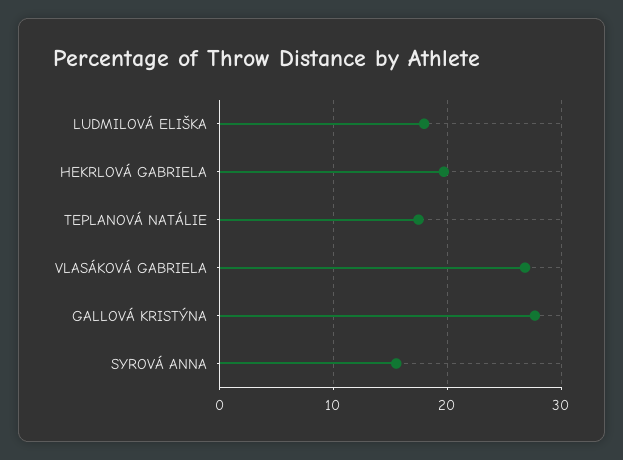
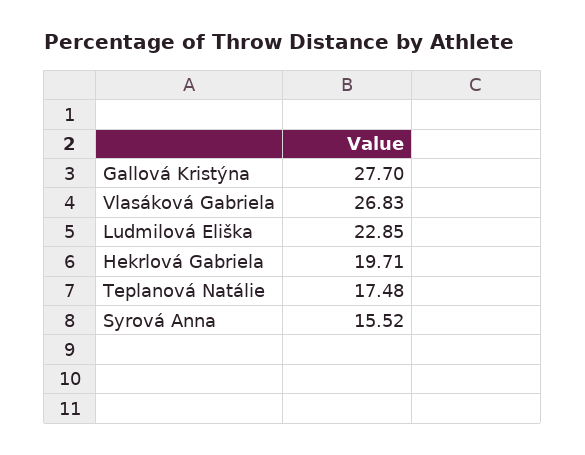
  {
-   "LUDMILOVÁ ELIŠKA": 18,
+   "LUDMILOVÁ ELIŠKA": 22.85,
    "HEKRLOVÁ GABRIELA": 19.71,
    "TEPLANOVÁ NATÁLIE": 17.48,
    "VLASÁKOVÁ GABRIELA": 26.83,
    "GALLOVÁ KRISTÝNA": 27.7,
    "SYROVÁ ANNA": 15.52
  }

